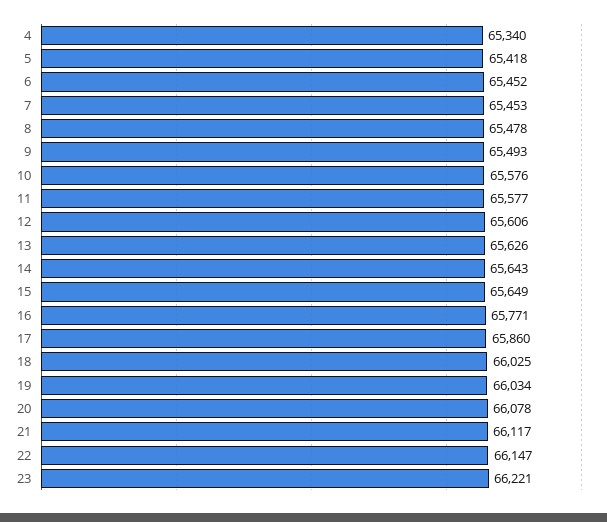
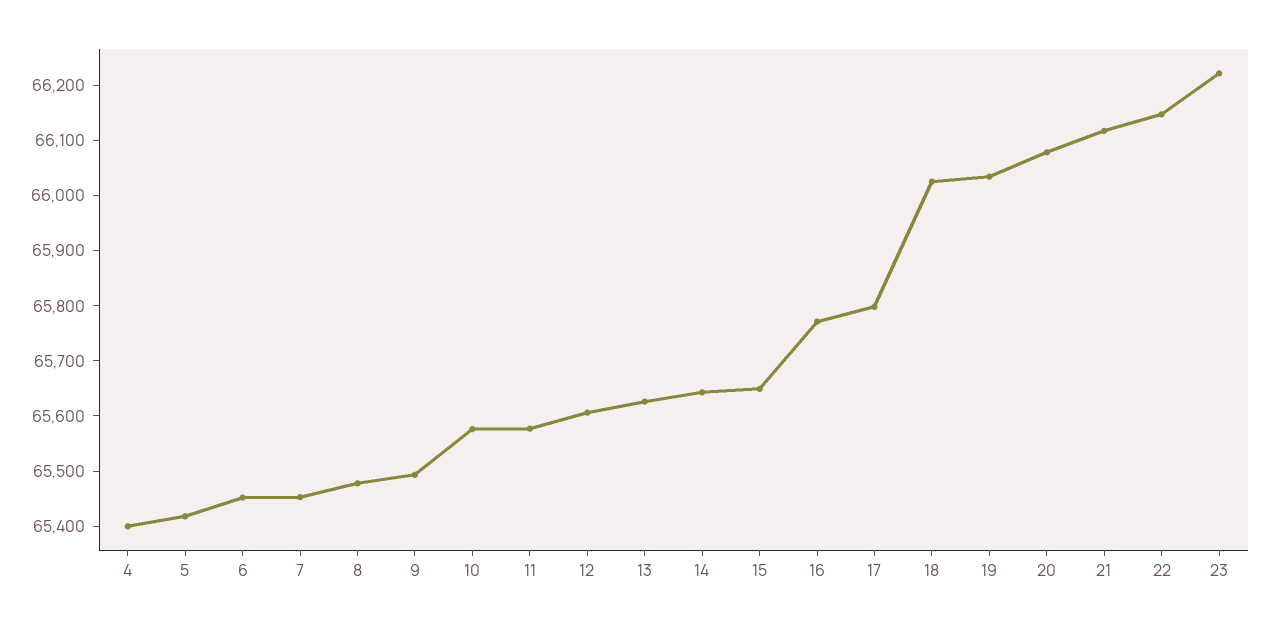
  {
-   "4": 65340,
+   "4": 65400,
    "5": 65418,
    "6": 65452,
    "7": 65453,
    "8": 65478,
    "9": 65493,
    "10": 65576,
    "11": 65577,
    "12": 65606,
    "13": 65626,
    "14": 65643,
    "15": 65649,
    "16": 65771,
-   "17": 65860,
+   "17": 65800,
    "18": 66025,
    "19": 66034,
    "20": 66078,
    "21": 66117,
    "22": 66147,
    "23": 66221
  }

